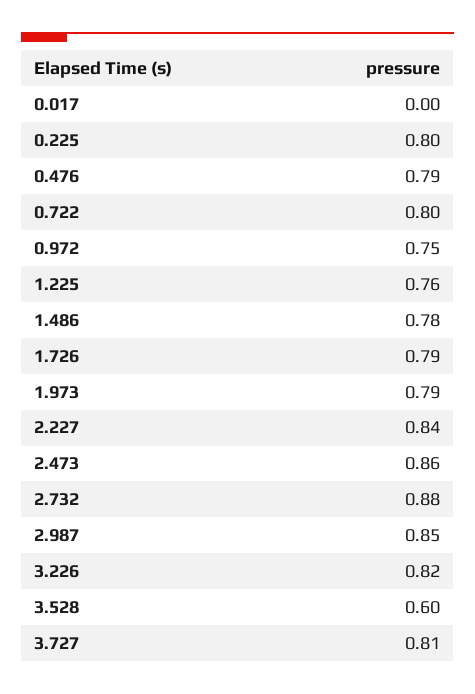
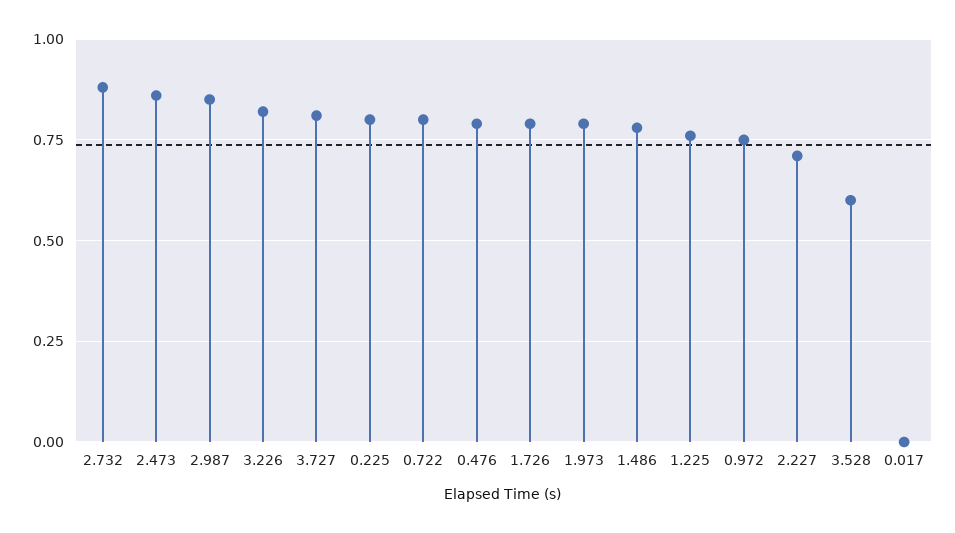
  {
    "0.017": 0,
    "0.225": 0.8,
    "0.476": 0.79,
    "0.722": 0.8,
    "0.972": 0.75,
    "1.225": 0.76,
    "1.486": 0.78,
    "1.726": 0.79,
    "1.973": 0.79,
-   "2.227": 0.84,
+   "2.227": 0.7,
    "2.473": 0.86,
    "2.732": 0.88,
    "2.987": 0.85,
    "3.226": 0.82,
    "3.528": 0.6,
    "3.727": 0.81
  }

